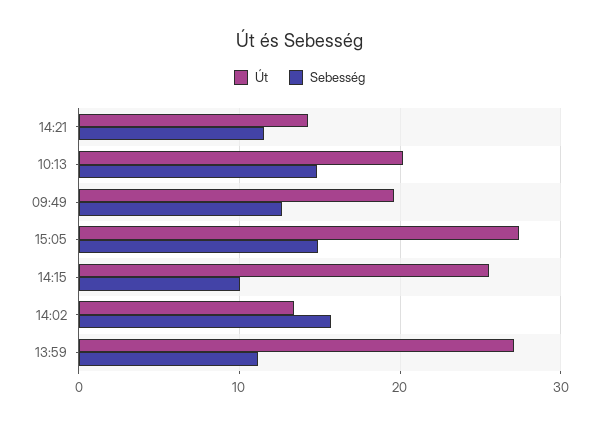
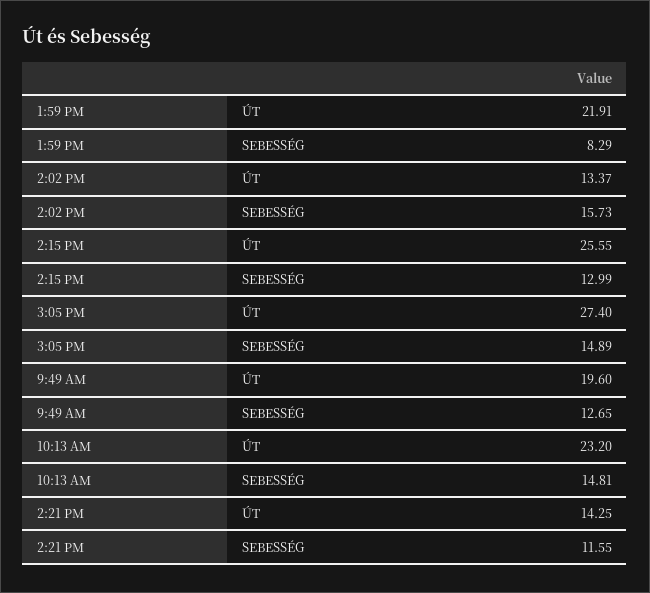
  {
    "Út": {
      "14:21": 14.25,
-     "10:13": 20,
+     "10:13": 23.2,
      "09:49": 19.6,
      "15:05": 27.4,
      "14:15": 25.55,
      "14:02": 13.37,
-     "13:59": 27
+     "13:59": 21.91
    },
    "Sebesség": {
      "14:21": 11.55,
      "10:13": 14.81,
      "09:49": 12.65,
      "15:05": 14.89,
-     "14:15": 10,
+     "14:15": 12.99,
      "14:02": 15.73,
-     "13:59": 11
+     "13:59": 8.29
    }
  }

